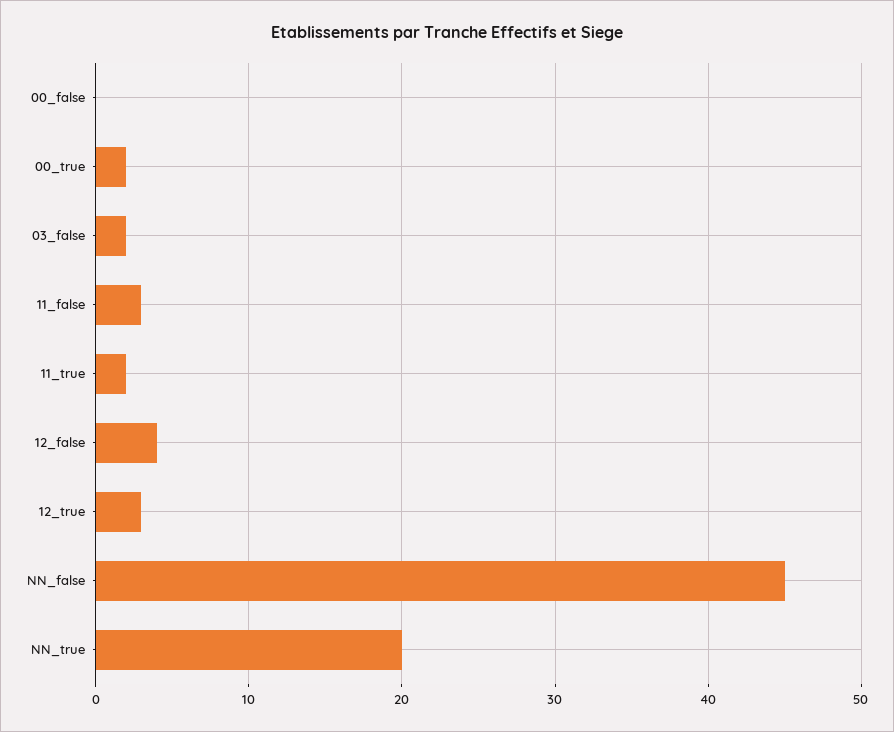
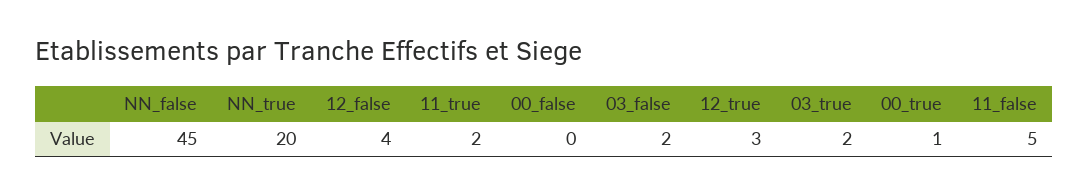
  {
    "00_false": 0,
-   "00_true": 2,
+   "00_true": 1,
    "03_false": 2,
-   "11_false": 3,
+   "11_false": 5,
    "11_true": 2,
    "12_false": 4,
    "12_true": 3,
    "NN_false": 45,
-   "NN_true": 20
+   "NN_true": 20,
+   "03_true": 2
  }

